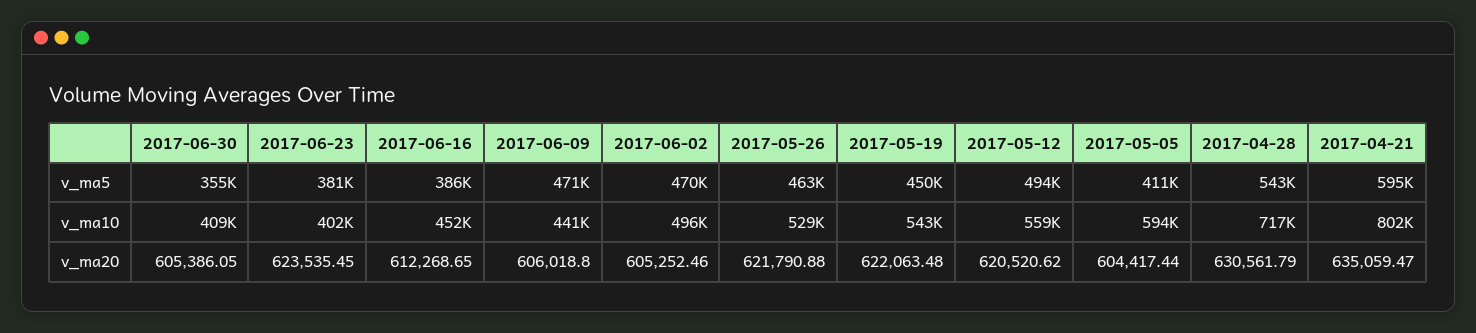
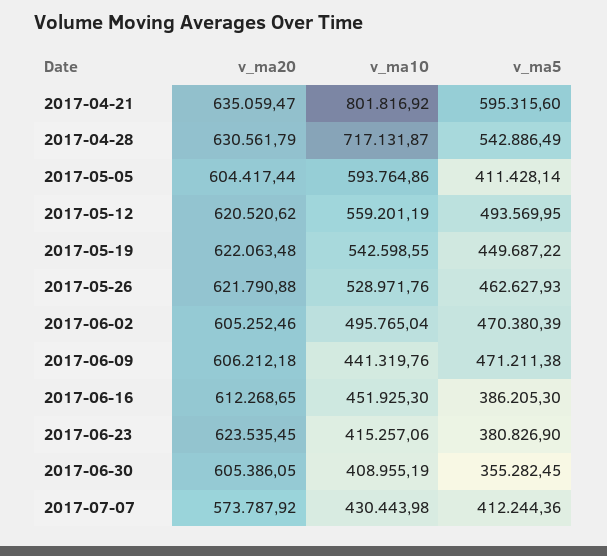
  {
    "2017-06-30": {
      "v_ma5": 355282.45,
      "v_ma10": 408955.19,
      "v_ma20": 605386.05
    },
    "2017-06-23": {
      "v_ma5": 380826.9,
-     "v_ma10": 402000,
+     "v_ma10": 415257.06,
      "v_ma20": 623535.45
    },
    "2017-06-16": {
      "v_ma5": 386205.3,
      "v_ma10": 451925.3,
      "v_ma20": 612268.65
    },
    "2017-06-09": {
      "v_ma5": 471211.38,
      "v_ma10": 441319.76,
-     "v_ma20": 606018.8
+     "v_ma20": 606212.18
    },
    "2017-06-02": {
      "v_ma5": 470380.39,
      "v_ma10": 495765.04,
      "v_ma20": 605252.46
    },
    "2017-05-26": {
      "v_ma5": 462627.93,
      "v_ma10": 528971.76,
      "v_ma20": 621790.88
    },
    "2017-05-19": {
      "v_ma5": 449687.22,
      "v_ma10": 542598.55,
      "v_ma20": 622063.48
    },
    "2017-05-12": {
      "v_ma5": 493569.95,
      "v_ma10": 559201.19,
      "v_ma20": 620520.62
    },
    "2017-05-05": {
      "v_ma5": 411428.14,
      "v_ma10": 593764.86,
      "v_ma20": 604417.44
    },
    "2017-04-28": {
      "v_ma5": 542886.49,
      "v_ma10": 717131.87,
      "v_ma20": 630561.79
    },
    "2017-04-21": {
      "v_ma5": 595315.6,
      "v_ma10": 801816.92,
      "v_ma20": 635059.47
-   }
+   },
+   "2017-07-07": {
+     "v_ma20": 573787.92,
+     "v_ma10": 430443.98,
+     "v_ma5": 412244.36
+   }
  }

